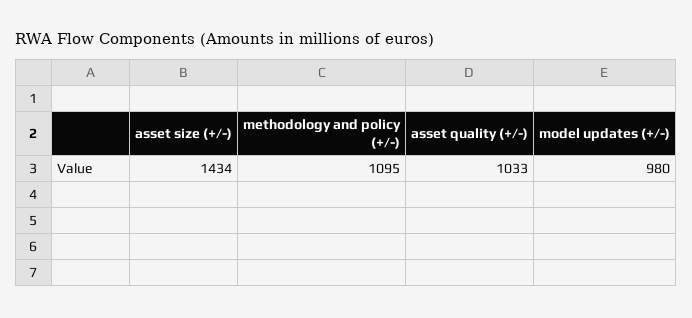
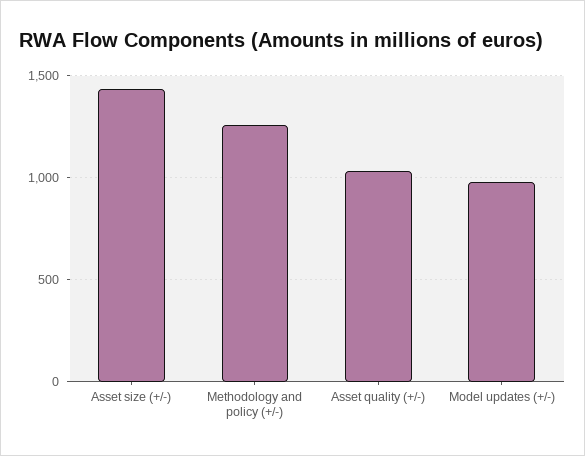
  {
    "asset size (+/-)": 1434,
-   "methodology and policy (+/-)": 1095,
+   "methodology and policy (+/-)": 1250,
    "asset quality (+/-)": 1033,
    "model updates (+/-)": 980
  }

